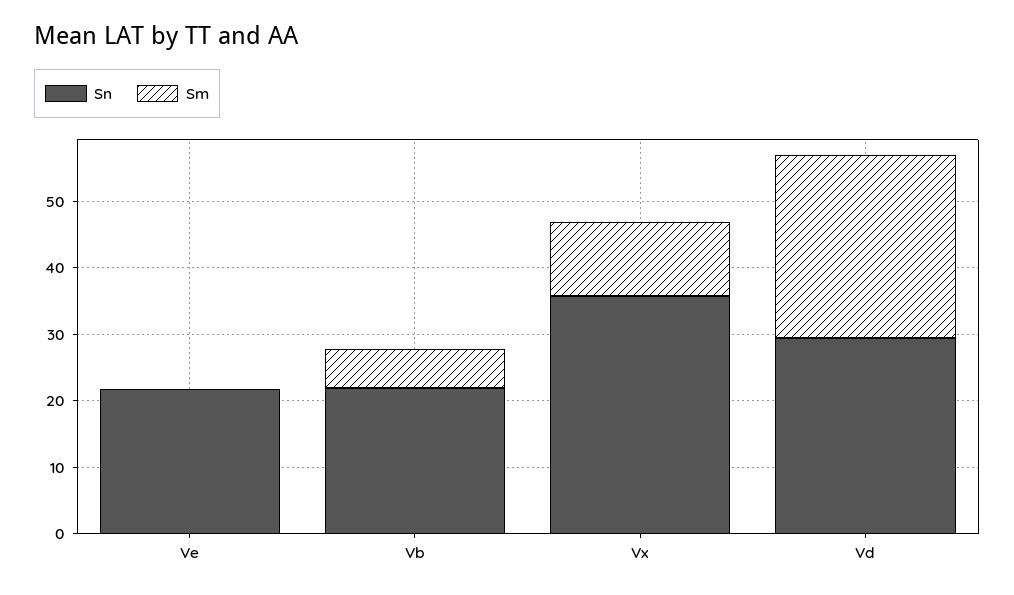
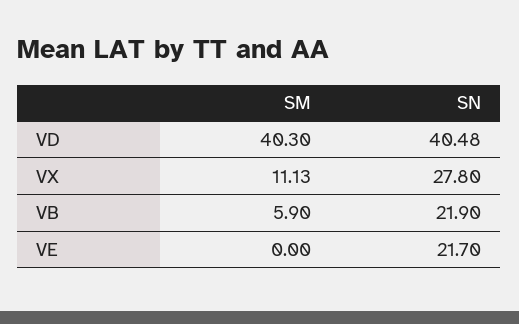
  {
    "Sn": {
      "Ve": 21.7,
      "Vb": 21.9,
-     "Vx": 36,
+     "Vx": 27.8,
-     "Vd": 30
+     "Vd": 40.48
    },
    "Sm": {
      "Ve": 0,
      "Vb": 5.9,
      "Vx": 11.13,
-     "Vd": 28
+     "Vd": 40.3
    }
  }

